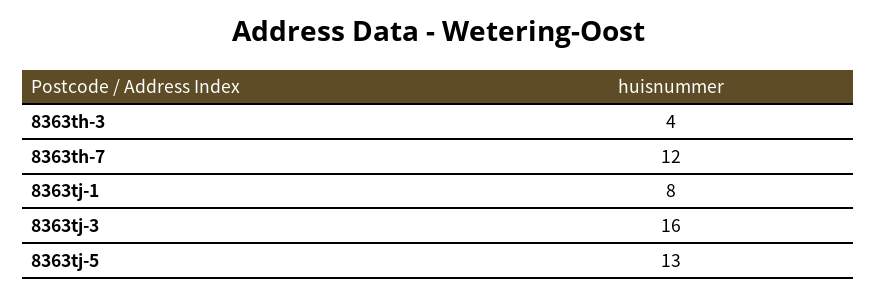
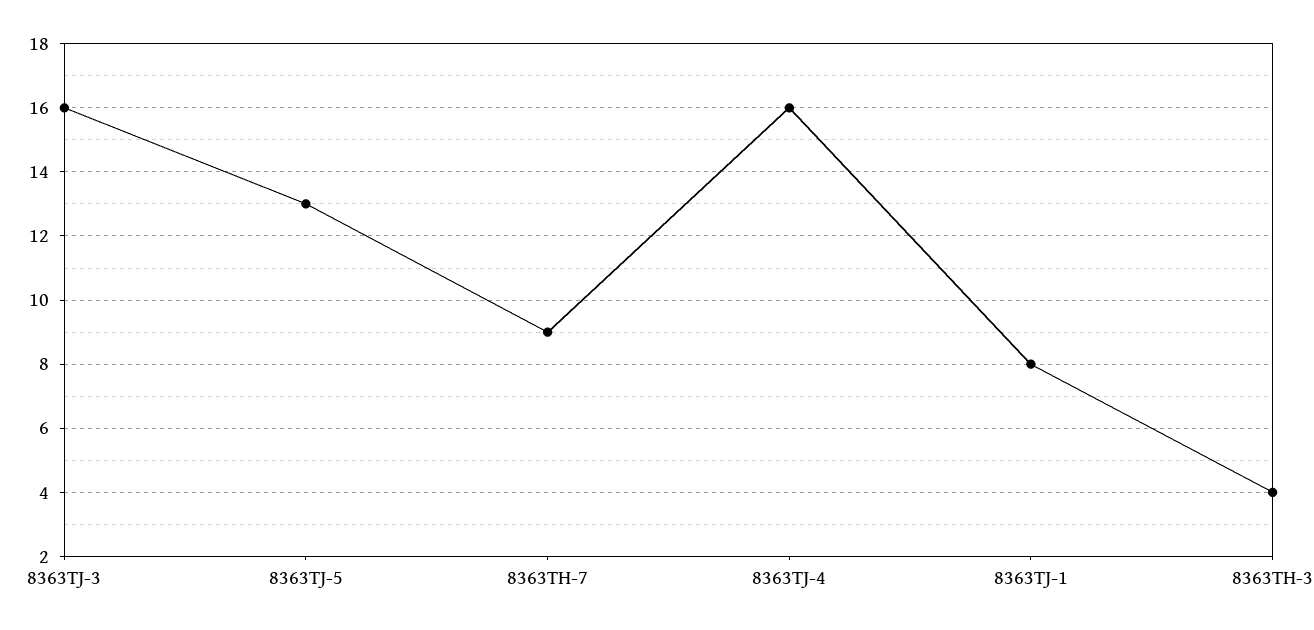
  {
    "8363th-3": 4,
-   "8363th-7": 12,
+   "8363th-7": 9,
    "8363tj-1": 8,
    "8363tj-3": 16,
-   "8363tj-5": 13
+   "8363tj-5": 13,
+   "8363TJ-4": 16
  }

